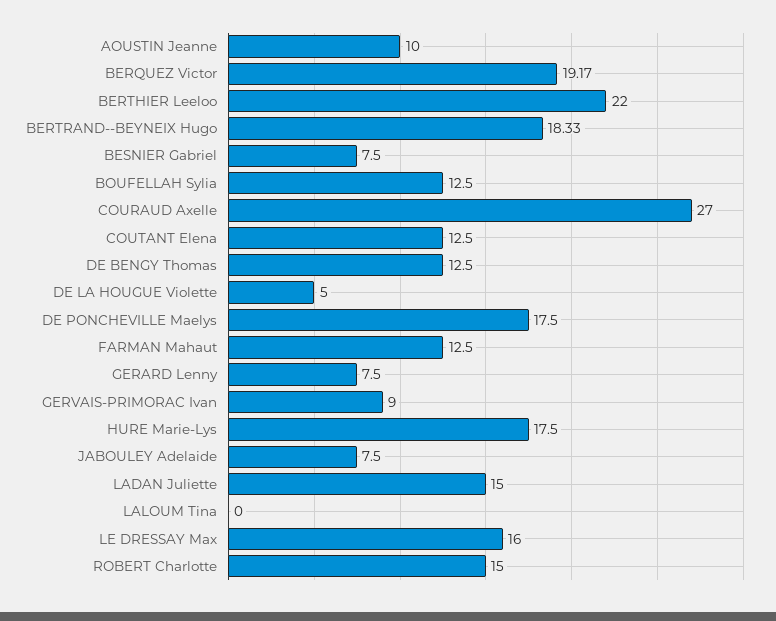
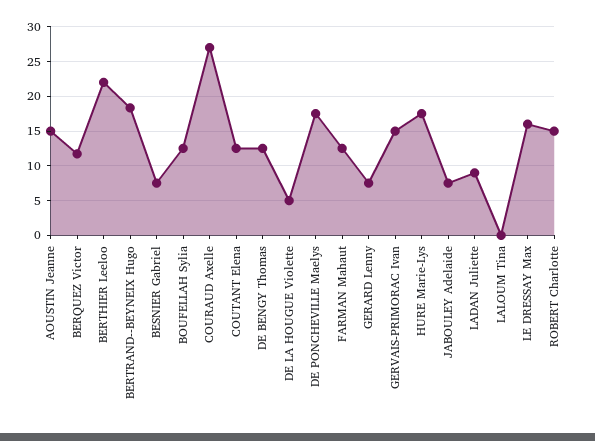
  {
-   "AOUSTIN Jeanne": 10,
+   "AOUSTIN Jeanne": 15,
-   "BERQUEZ Victor": 19.17,
+   "BERQUEZ Victor": 12,
    "BERTHIER Leeloo": 22,
    "BERTRAND--BEYNEIX Hugo": 18.33,
    "BESNIER Gabriel": 7.5,
    "BOUFELLAH Sylia": 12.5,
    "COURAUD Axelle": 27,
    "COUTANT Elena": 12.5,
    "DE BENGY Thomas": 12.5,
    "DE LA HOUGUE Violette": 5,
    "DE PONCHEVILLE Maelys": 17.5,
    "FARMAN Mahaut": 12.5,
    "GERARD Lenny": 7.5,
-   "GERVAIS-PRIMORAC Ivan": 9,
+   "GERVAIS-PRIMORAC Ivan": 15,
    "HURE Marie-Lys": 17.5,
    "JABOULEY Adelaide": 7.5,
-   "LADAN Juliette": 15,
+   "LADAN Juliette": 9,
    "LALOUM Tina": 0,
    "LE DRESSAY Max": 16,
    "ROBERT Charlotte": 15
  }

